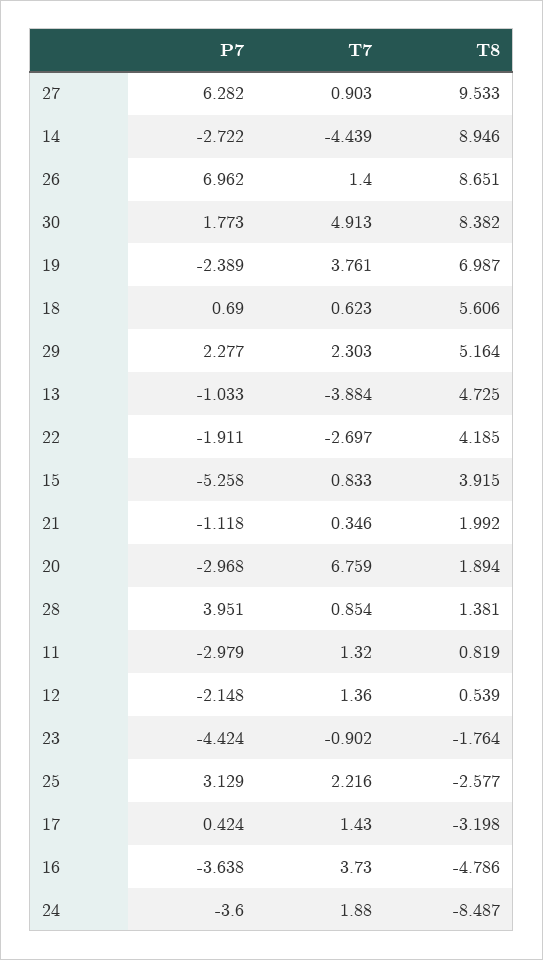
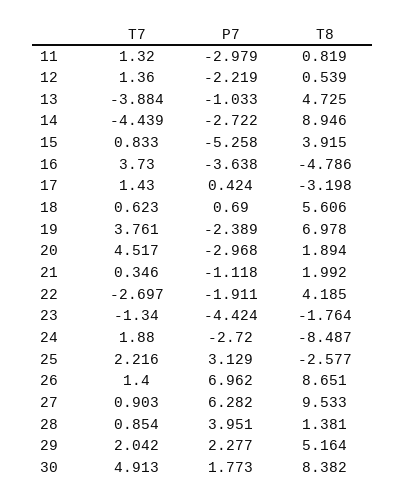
  {
    "P7": {
      "27": 6.282,
      "14": -2.722,
      "26": 6.962,
      "30": 1.773,
      "19": -2.389,
      "18": 0.69,
      "29": 2.277,
      "13": -1.033,
      "22": -1.911,
      "15": -5.258,
      "21": -1.118,
      "20": -2.968,
      "28": 3.951,
      "11": -2.979,
-     "12": -2.148,
+     "12": -2.219,
      "23": -4.424,
      "25": 3.129,
      "17": 0.424,
      "16": -3.638,
-     "24": -3.6
+     "24": -2.72
    },
    "T7": {
      "27": 0.903,
      "14": -4.439,
      "26": 1.4,
      "30": 4.913,
      "19": 3.761,
      "18": 0.623,
-     "29": 2.303,
+     "29": 2.042,
      "13": -3.884,
      "22": -2.697,
      "15": 0.833,
      "21": 0.346,
-     "20": 6.759,
+     "20": 4.517,
      "28": 0.854,
      "11": 1.32,
      "12": 1.36,
-     "23": -0.902,
+     "23": -1.34,
      "25": 2.216,
      "17": 1.43,
      "16": 3.73,
      "24": 1.88
    },
    "T8": {
      "27": 9.533,
      "14": 8.946,
      "26": 8.651,
      "30": 8.382,
-     "19": 6.987,
+     "19": 6.978,
      "18": 5.606,
      "29": 5.164,
      "13": 4.725,
      "22": 4.185,
      "15": 3.915,
      "21": 1.992,
      "20": 1.894,
      "28": 1.381,
      "11": 0.819,
      "12": 0.539,
      "23": -1.764,
      "25": -2.577,
      "17": -3.198,
      "16": -4.786,
      "24": -8.487
    }
  }

